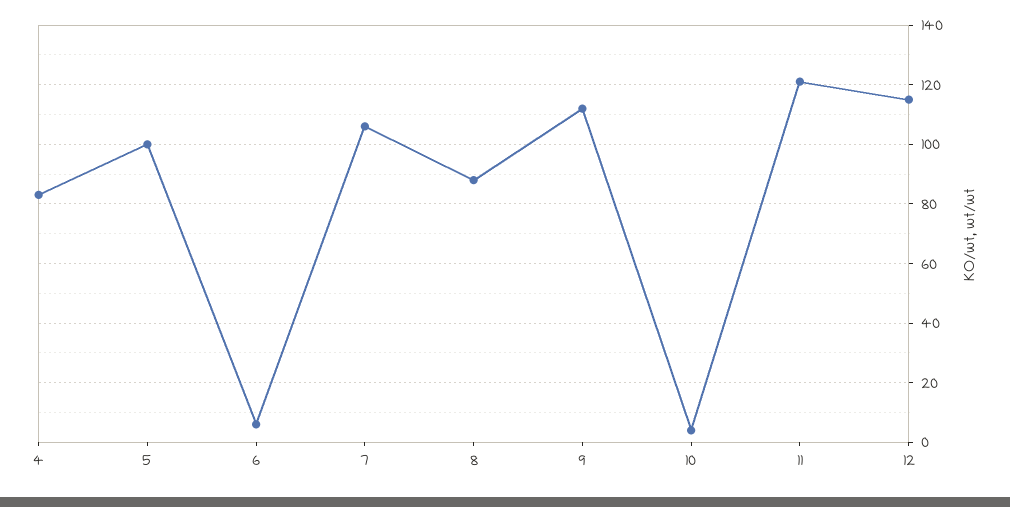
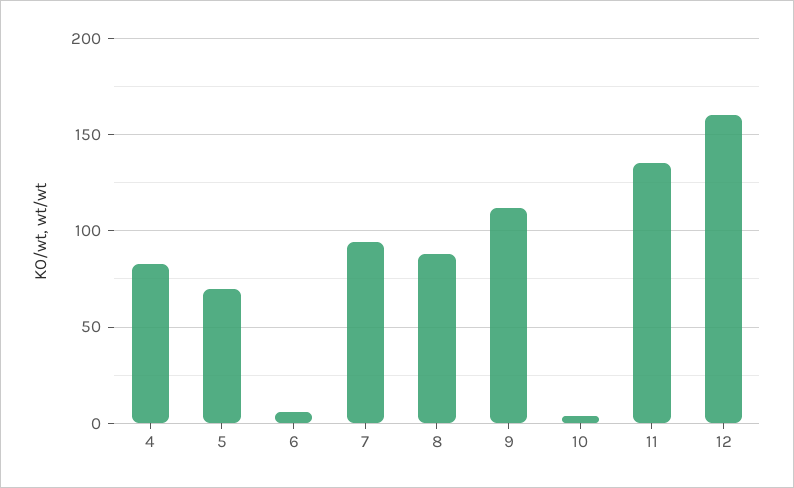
  {
    "4": 85,
-   "5": 100,
+   "5": 70,
    "6": 5,
-   "7": 105,
+   "7": 95,
    "8": 90,
    "9": 110,
    "10": 5,
-   "11": 120,
+   "11": 135,
-   "12": 115
+   "12": 160
  }

